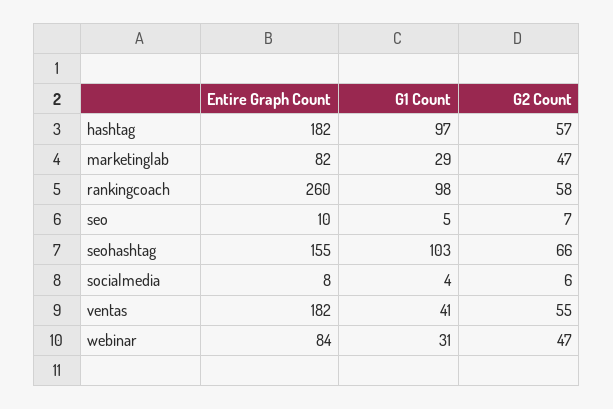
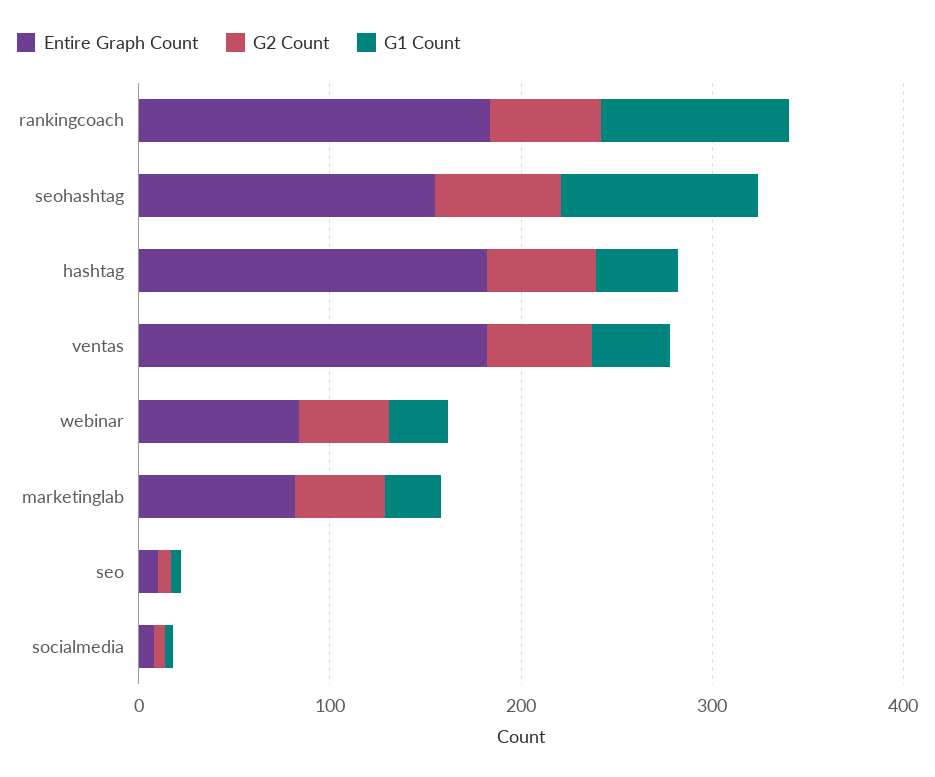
  {
    "Entire Graph Count": {
      "hashtag": 182,
      "marketinglab": 82,
-     "rankingcoach": 260,
+     "rankingcoach": 180,
      "seo": 10,
      "seohashtag": 155,
      "socialmedia": 8,
      "ventas": 182,
      "webinar": 84
    },
    "G1 Count": {
-     "hashtag": 97,
+     "hashtag": 40,
      "marketinglab": 29,
      "rankingcoach": 98,
      "seo": 5,
      "seohashtag": 103,
      "socialmedia": 4,
      "ventas": 41,
      "webinar": 31
    },
    "G2 Count": {
      "hashtag": 57,
      "marketinglab": 47,
      "rankingcoach": 58,
      "seo": 7,
      "seohashtag": 66,
      "socialmedia": 6,
      "ventas": 55,
      "webinar": 47
    }
  }

